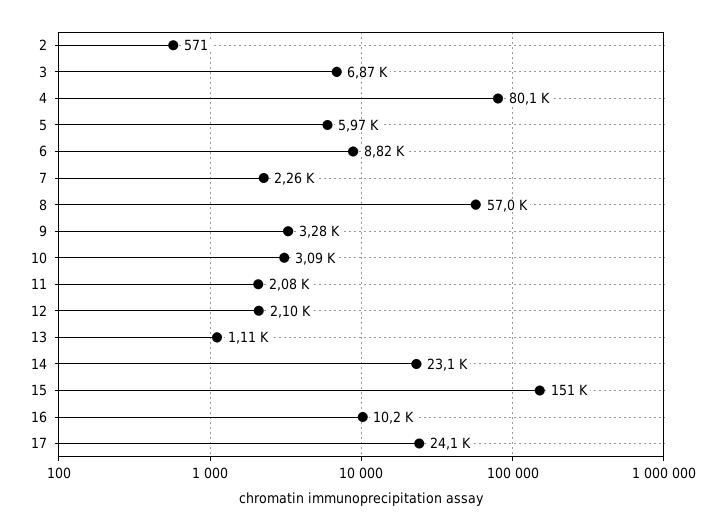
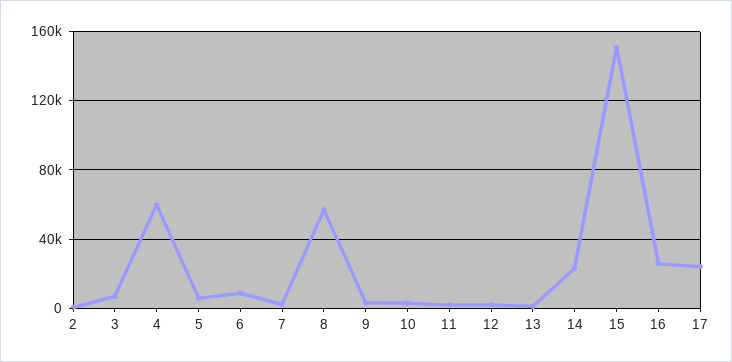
  {
    "2": 571,
    "3": 6870,
-   "4": 80100,
+   "4": 60000,
    "5": 5970,
    "6": 8820,
    "7": 2260,
    "8": 57000,
    "9": 3280,
    "10": 3090,
    "11": 2080,
    "12": 2100,
    "13": 1110,
    "14": 23100,
    "15": 151000,
-   "16": 10200,
+   "16": 25000,
    "17": 24100
  }

